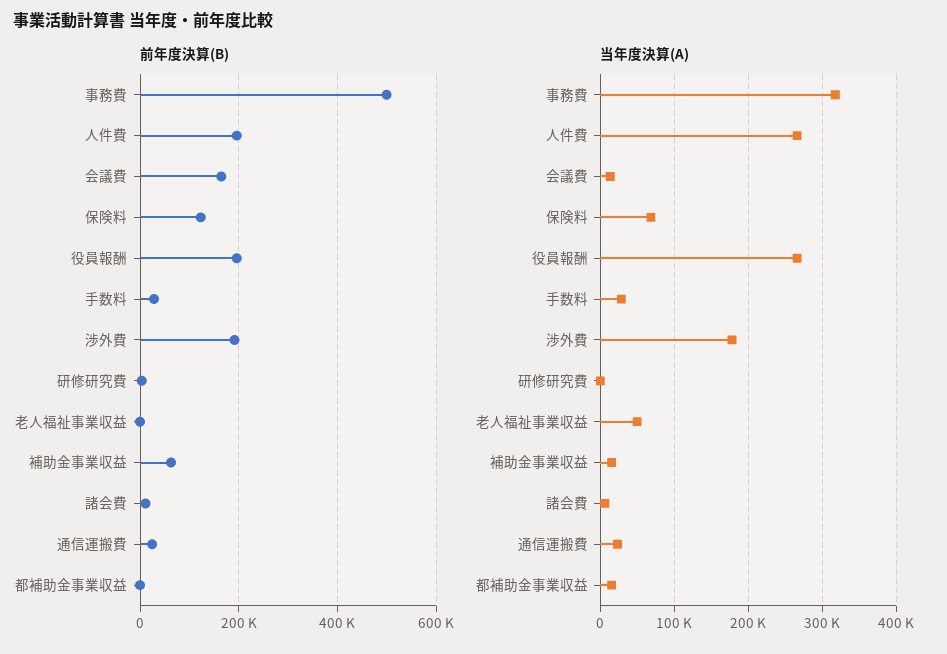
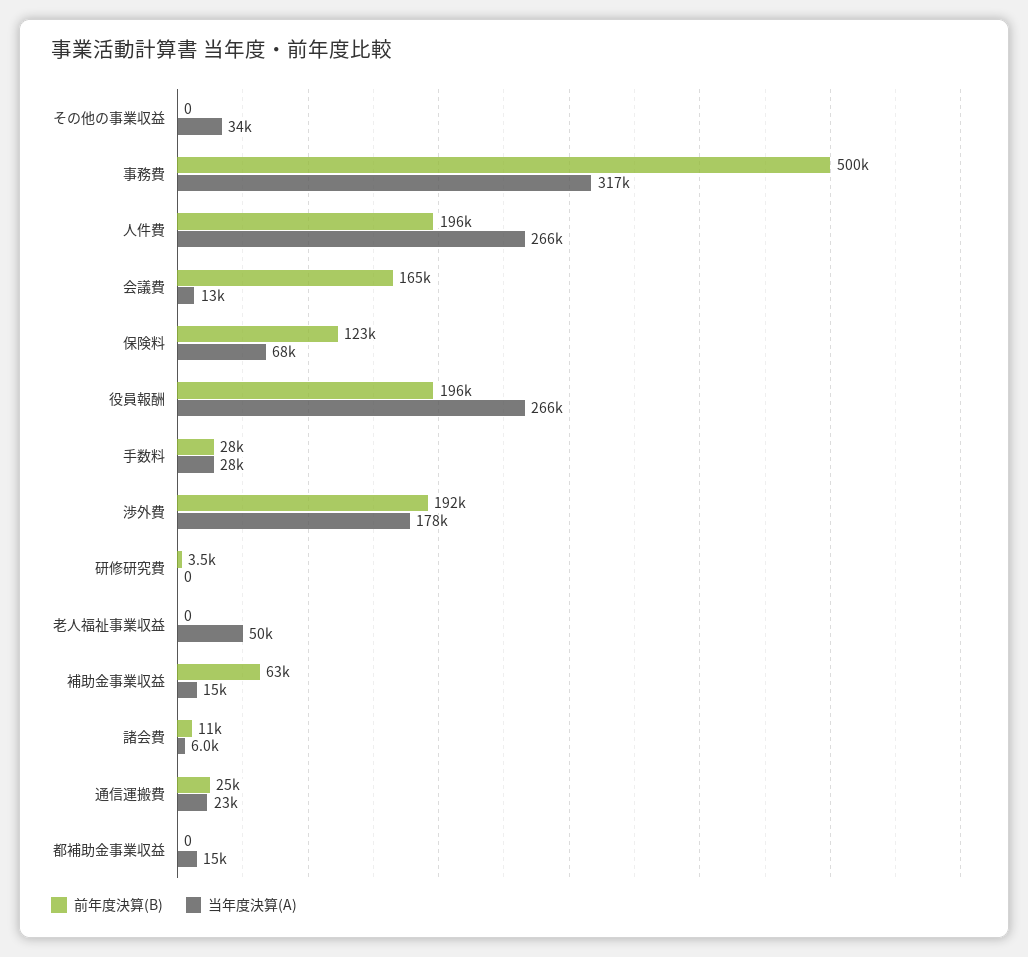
  {
    "前年度決算(B)": {
      "事務費": 500000,
      "人件費": 196000,
      "会議費": 165000,
      "保険料": 123000,
      "役員報酬": 196000,
      "手数料": 28000,
      "渉外費": 192000,
      "研修研究費": 3500,
      "老人福祉事業収益": 0,
      "補助金事業収益": 63000,
      "諸会費": 11000,
      "通信運搬費": 25000,
-     "都補助金事業収益": 0
+     "都補助金事業収益": 0,
+     "その他の事業収益": 0
    },
    "当年度決算(A)": {
      "事務費": 317000,
      "人件費": 266000,
      "会議費": 13000,
      "保険料": 68000,
      "役員報酬": 266000,
      "手数料": 28000,
      "渉外費": 178000,
      "研修研究費": 0,
      "老人福祉事業収益": 50000,
      "補助金事業収益": 15000,
      "諸会費": 6000,
      "通信運搬費": 23000,
-     "都補助金事業収益": 15000
+     "都補助金事業収益": 15000,
+     "その他の事業収益": 34000
    }
  }

